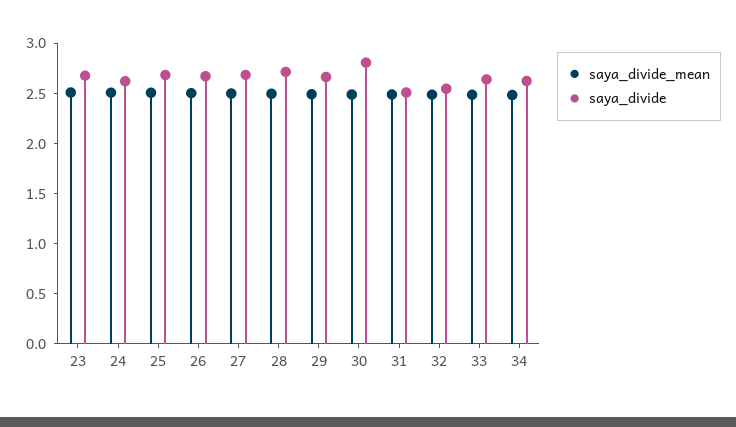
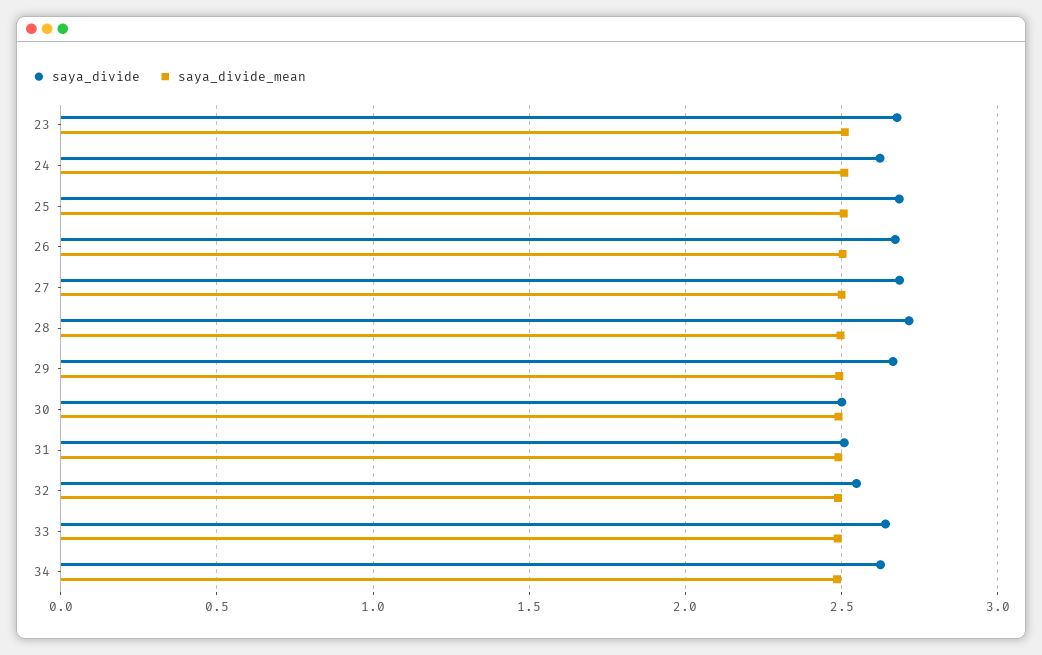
  {
    "saya_divide_mean": {
      "23": 2.5,
      "24": 2.5,
      "25": 2.5,
      "26": 2.5,
      "27": 2.5,
      "28": 2.5,
      "29": 2.5,
      "30": 2.5,
      "31": 2.5,
      "32": 2.5,
      "33": 2.5,
      "34": 2.5
    },
    "saya_divide": {
      "23": 2.7,
      "24": 2.6,
      "25": 2.7,
      "26": 2.65,
      "27": 2.7,
      "28": 2.7,
      "29": 2.65,
-     "30": 2.8,
+     "30": 2.5,
      "31": 2.5,
      "32": 2.55,
      "33": 2.65,
      "34": 2.65
    }
  }

